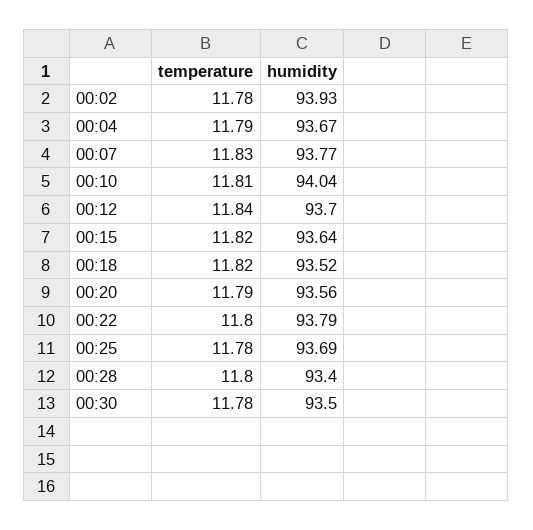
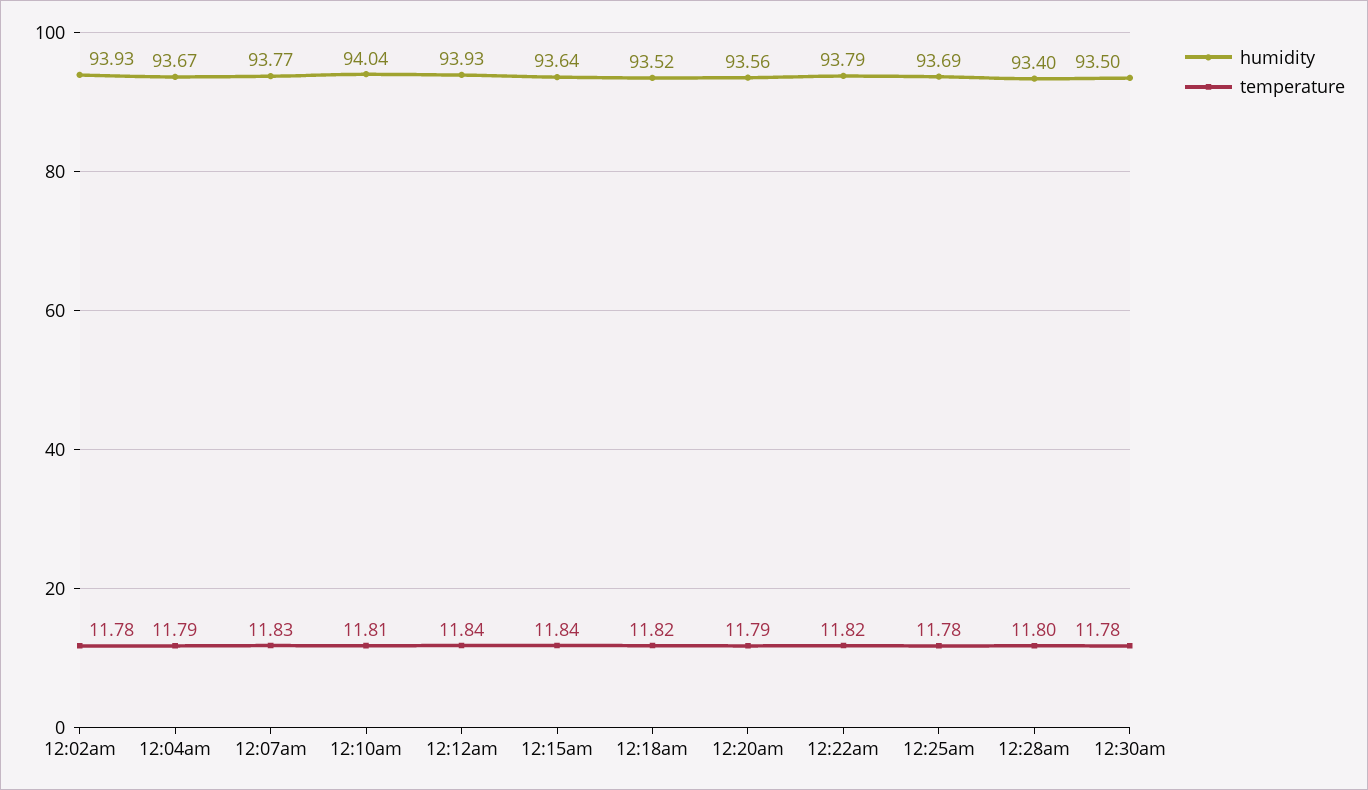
  {
    "temperature": {
      "00:02": 11.78,
      "00:04": 11.79,
      "00:07": 11.83,
      "00:10": 11.81,
      "00:12": 11.84,
-     "00:15": 11.82,
+     "00:15": 11.84,
      "00:18": 11.82,
      "00:20": 11.79,
-     "00:22": 11.8,
+     "00:22": 11.82,
      "00:25": 11.78,
      "00:28": 11.8,
      "00:30": 11.78
    },
    "humidity": {
      "00:02": 93.93,
      "00:04": 93.67,
      "00:07": 93.77,
      "00:10": 94.04,
-     "00:12": 93.7,
+     "00:12": 93.93,
      "00:15": 93.64,
      "00:18": 93.52,
      "00:20": 93.56,
      "00:22": 93.79,
      "00:25": 93.69,
      "00:28": 93.4,
      "00:30": 93.5
    }
  }

